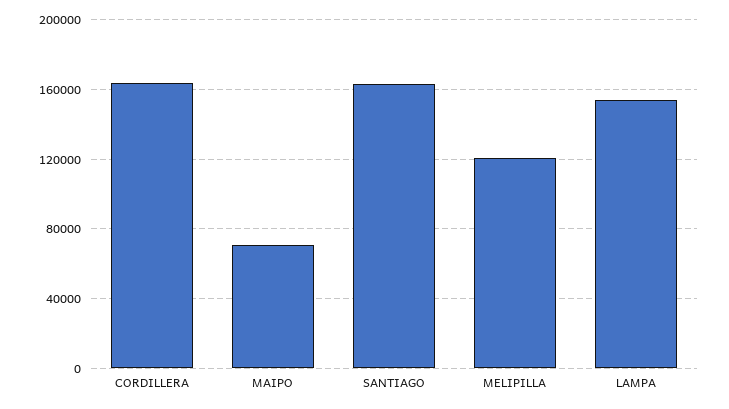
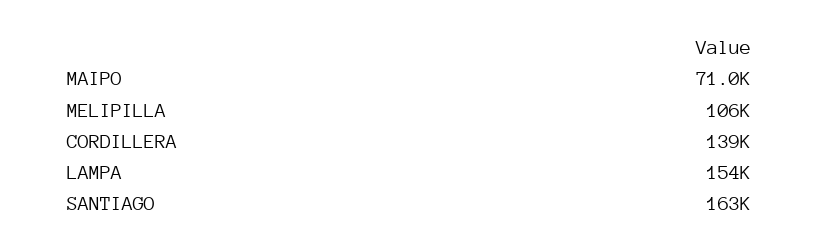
  {
-   "CORDILLERA": 165000,
+   "CORDILLERA": 139000,
    "MAIPO": 71000,
    "SANTIAGO": 163000,
-   "MELIPILLA": 120000,
+   "MELIPILLA": 106000,
    "LAMPA": 154000
  }

